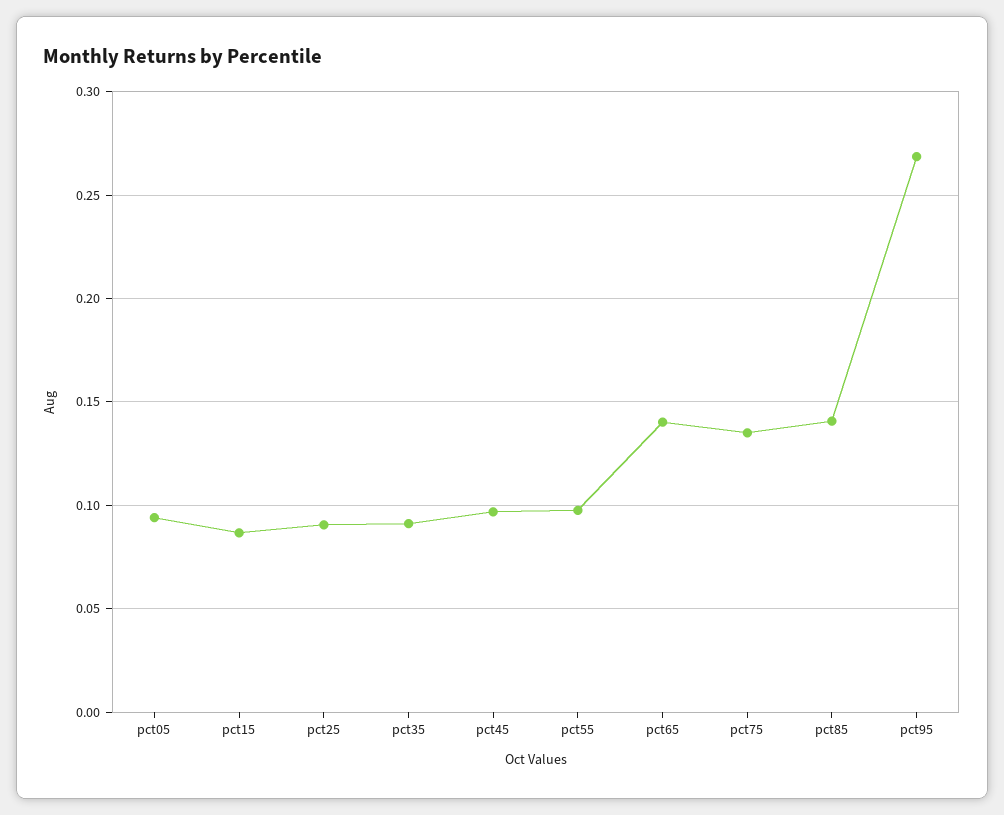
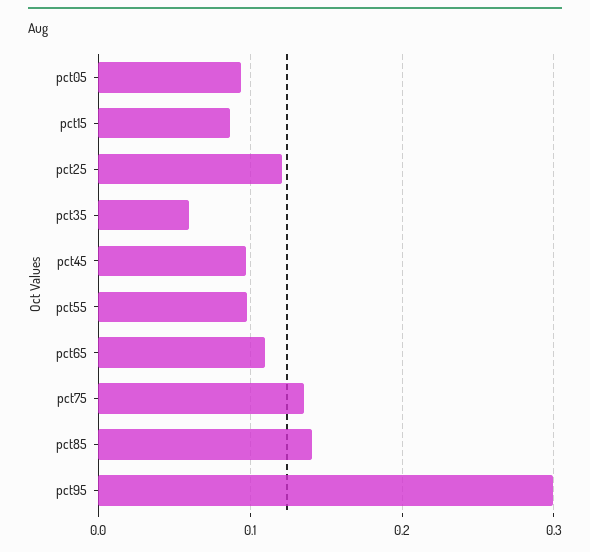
  {
    "pct05": 0.095,
    "pct15": 0.085,
-   "pct25": 0.09,
+   "pct25": 0.12,
-   "pct35": 0.09,
+   "pct35": 0.06,
    "pct45": 0.095,
    "pct55": 0.1,
-   "pct65": 0.14,
+   "pct65": 0.11,
    "pct75": 0.135,
    "pct85": 0.14,
-   "pct95": 0.27
+   "pct95": 0.3
  }

